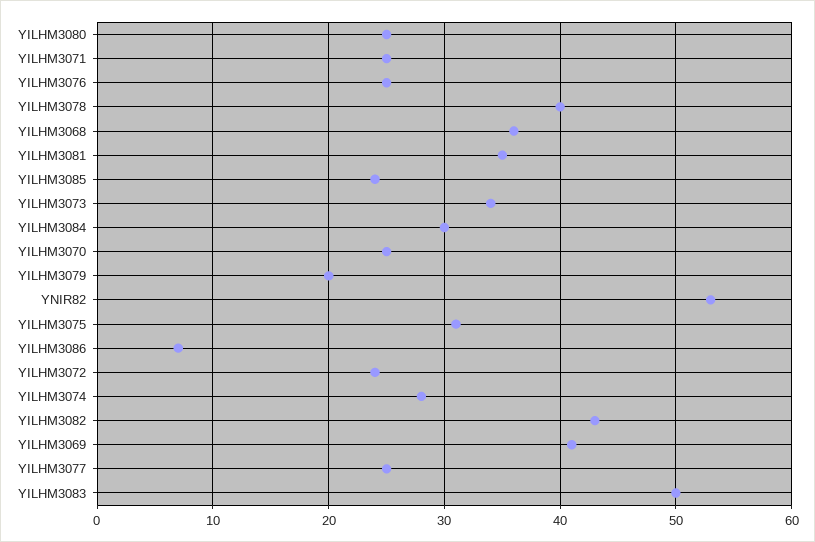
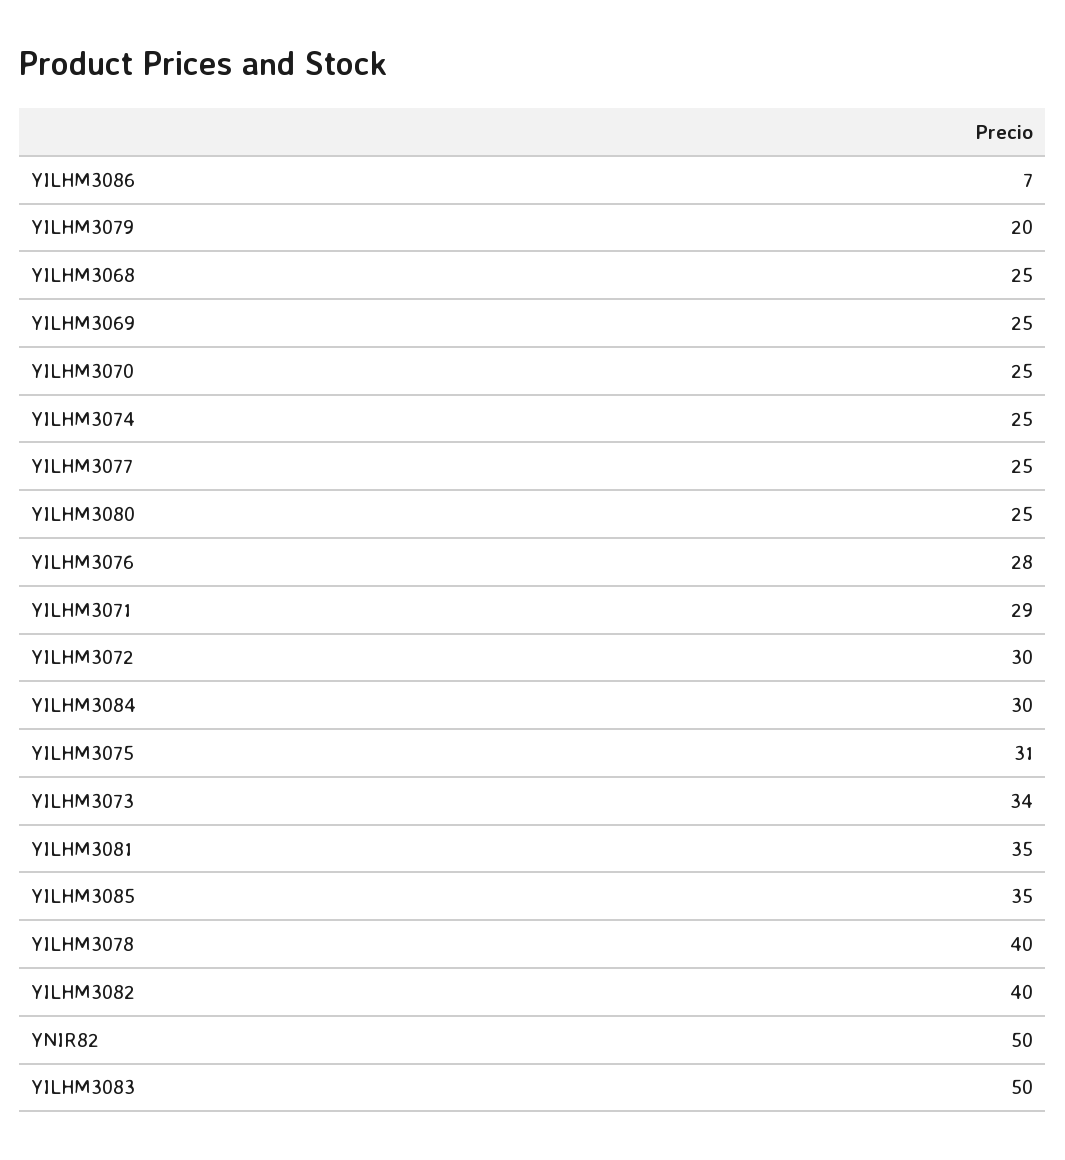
  {
    "YILHM3080": 25,
-   "YILHM3071": 25,
+   "YILHM3071": 29,
-   "YILHM3076": 25,
+   "YILHM3076": 28,
    "YILHM3078": 40,
-   "YILHM3068": 36,
+   "YILHM3068": 25,
    "YILHM3081": 35,
-   "YILHM3085": 24,
+   "YILHM3085": 35,
    "YILHM3073": 34,
    "YILHM3084": 30,
    "YILHM3070": 25,
    "YILHM3079": 20,
-   "YNIR82": 53,
+   "YNIR82": 50,
    "YILHM3075": 31,
    "YILHM3086": 7,
-   "YILHM3072": 24,
+   "YILHM3072": 30,
-   "YILHM3074": 28,
+   "YILHM3074": 25,
-   "YILHM3082": 43,
+   "YILHM3082": 40,
-   "YILHM3069": 41,
+   "YILHM3069": 25,
    "YILHM3077": 25,
    "YILHM3083": 50
  }

